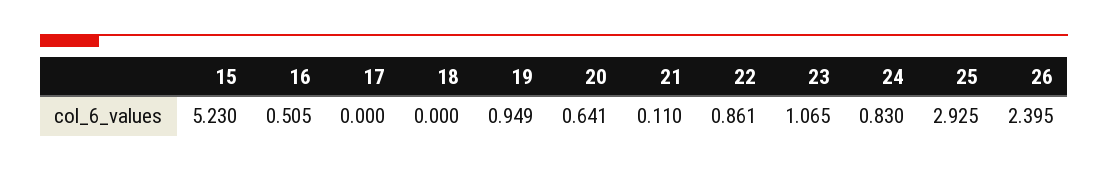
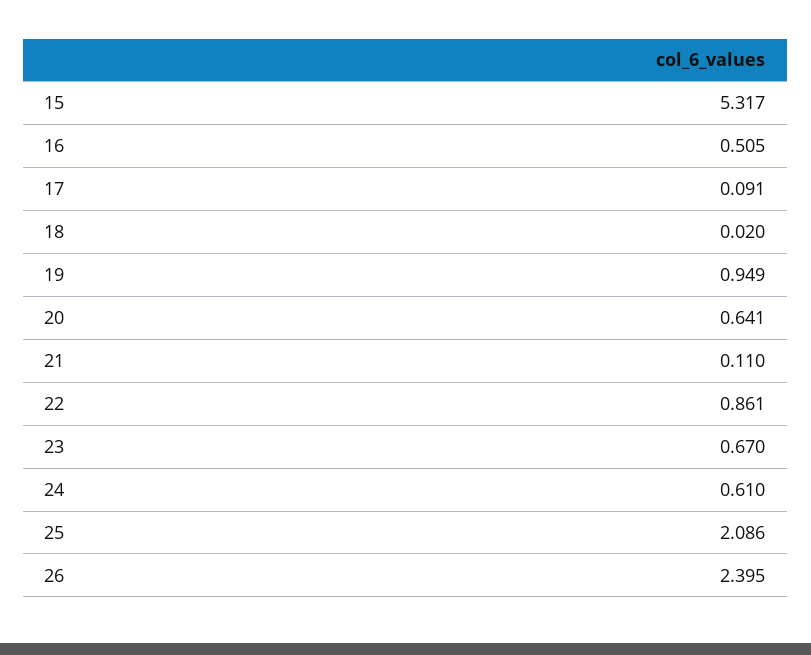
  {
-   "15": 5.23,
+   "15": 5.317,
    "16": 0.505,
-   "17": 0,
+   "17": 0.091,
-   "18": 0,
+   "18": 0.02,
    "19": 0.949,
    "20": 0.641,
    "21": 0.11,
    "22": 0.861,
-   "23": 1.065,
+   "23": 0.67,
-   "24": 0.83,
+   "24": 0.61,
-   "25": 2.925,
+   "25": 2.086,
    "26": 2.395
  }

